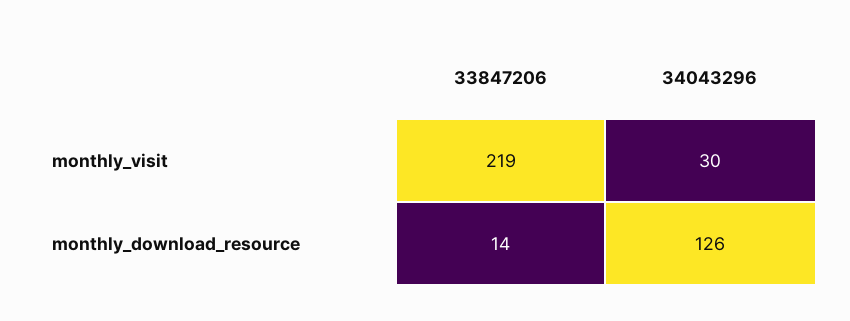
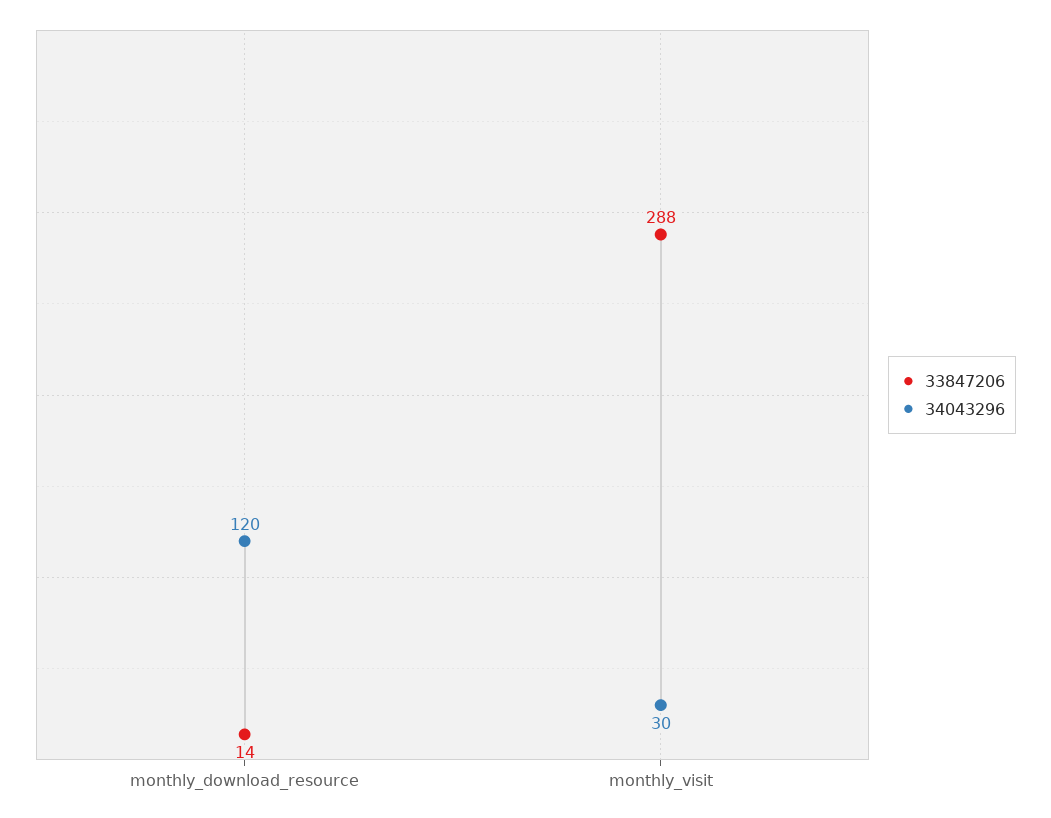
  {
    "33847206": {
-     "monthly_visit": 219,
+     "monthly_visit": 288,
      "monthly_download_resource": 14
    },
    "34043296": {
      "monthly_visit": 30,
-     "monthly_download_resource": 126
+     "monthly_download_resource": 120
    }
  }

